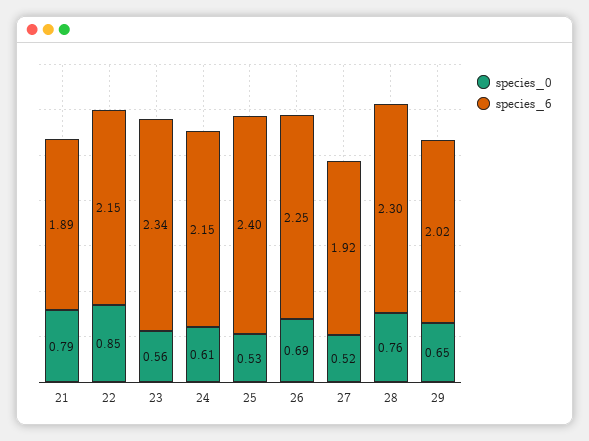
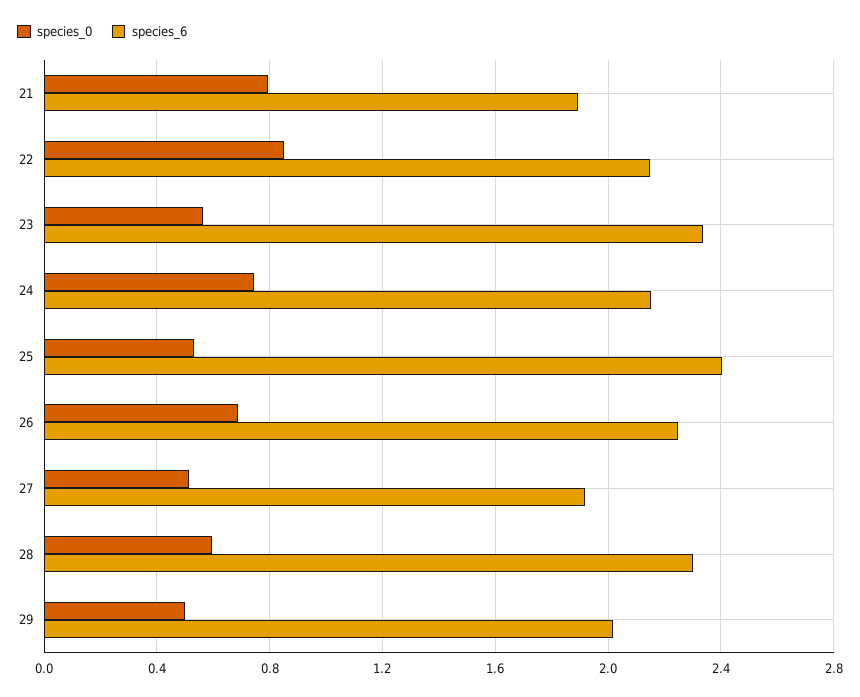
  {
    "species_0": {
      "21": 0.79,
      "22": 0.85,
      "23": 0.56,
-     "24": 0.61,
+     "24": 0.75,
      "25": 0.53,
      "26": 0.69,
      "27": 0.52,
-     "28": 0.76,
+     "28": 0.6,
-     "29": 0.65
+     "29": 0.5
    },
    "species_6": {
      "21": 1.89,
      "22": 2.15,
      "23": 2.34,
      "24": 2.15,
      "25": 2.4,
      "26": 2.25,
      "27": 1.92,
      "28": 2.3,
      "29": 2.02
    }
  }

